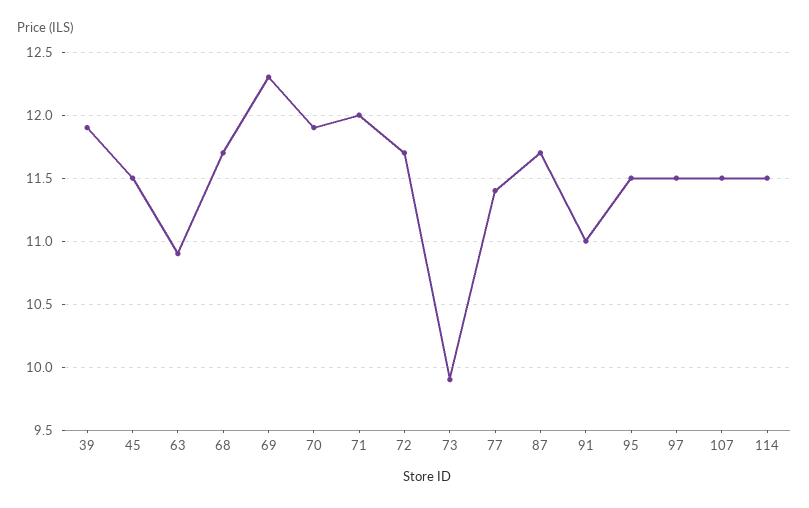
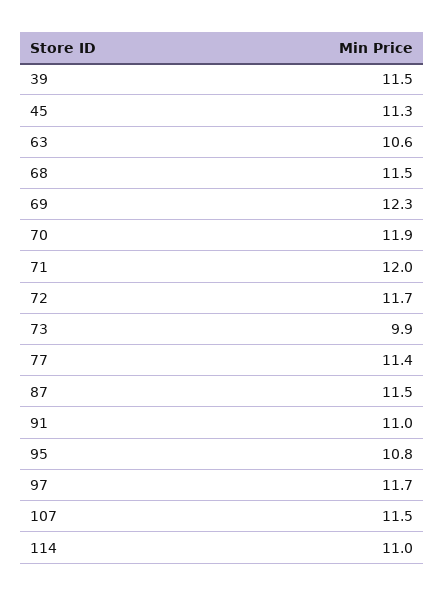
  {
-   "39": 11.9,
+   "39": 11.5,
-   "45": 11.5,
+   "45": 11.3,
-   "63": 10.9,
+   "63": 10.6,
-   "68": 11.7,
+   "68": 11.5,
    "69": 12.3,
    "70": 11.9,
    "71": 12,
    "72": 11.7,
    "73": 9.9,
    "77": 11.4,
-   "87": 11.7,
+   "87": 11.5,
    "91": 11,
-   "95": 11.5,
+   "95": 10.8,
-   "97": 11.5,
+   "97": 11.7,
    "107": 11.5,
-   "114": 11.5
+   "114": 11
  }

